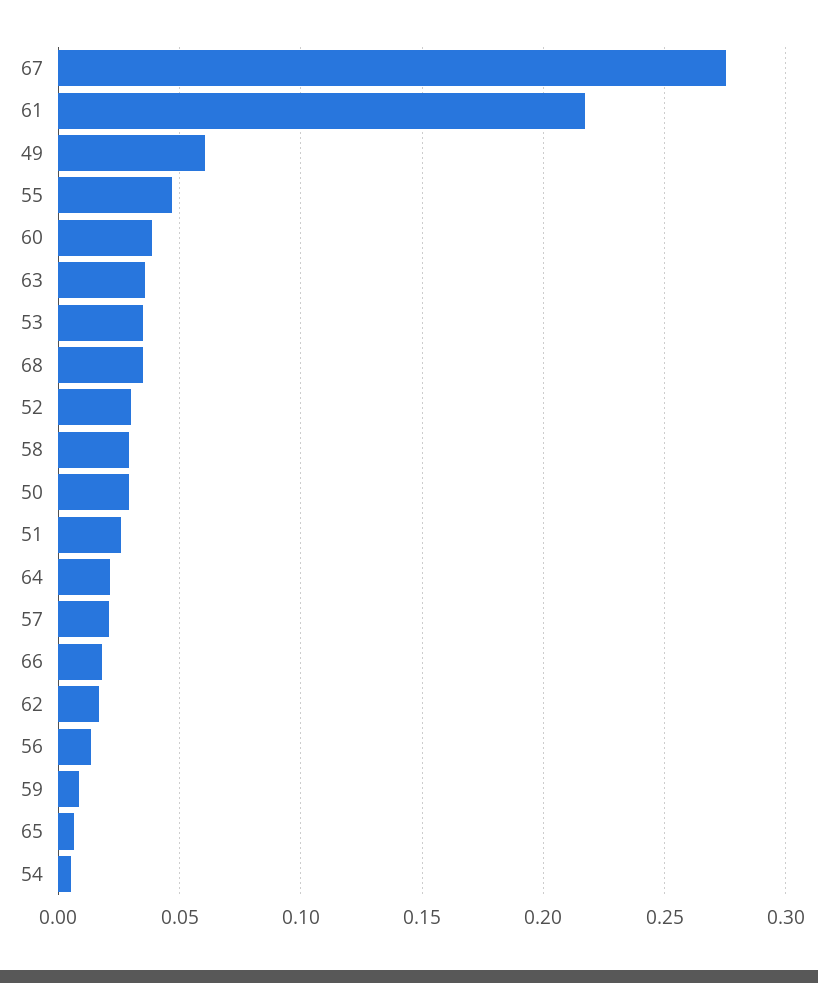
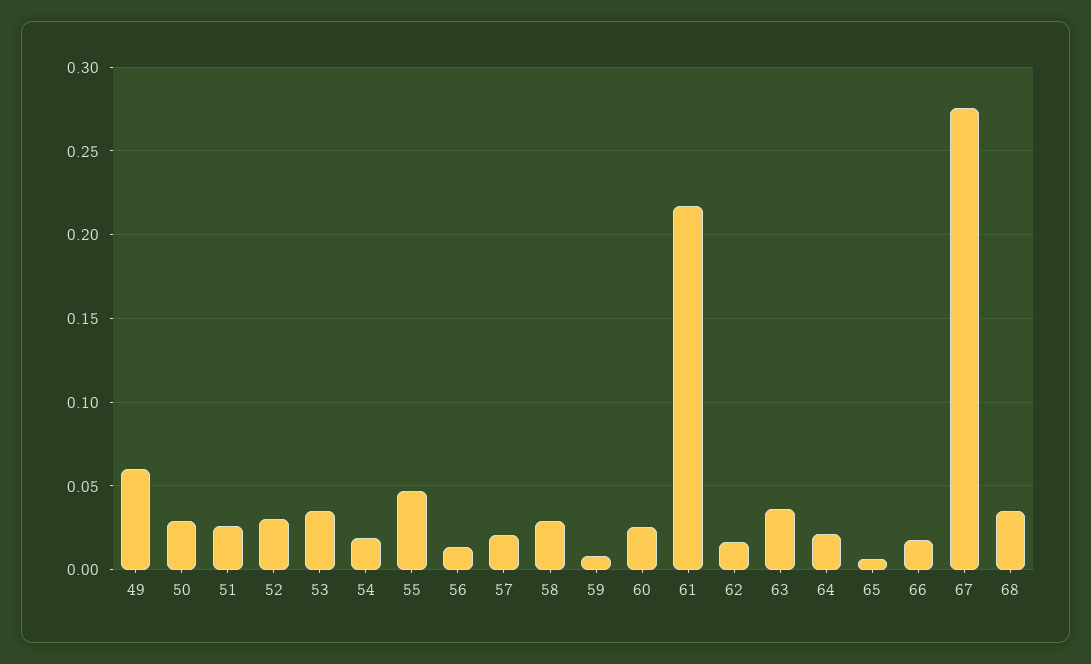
  {
    "67": 0.275,
    "61": 0.215,
    "49": 0.06,
    "55": 0.045,
-   "60": 0.04,
+   "60": 0.025,
    "63": 0.035,
    "53": 0.035,
    "68": 0.035,
    "52": 0.03,
    "58": 0.03,
    "50": 0.03,
    "51": 0.025,
    "64": 0.02,
    "57": 0.02,
    "66": 0.02,
    "62": 0.015,
    "56": 0.015,
    "59": 0.01,
    "65": 0.005,
-   "54": 0.005
+   "54": 0.02
  }

